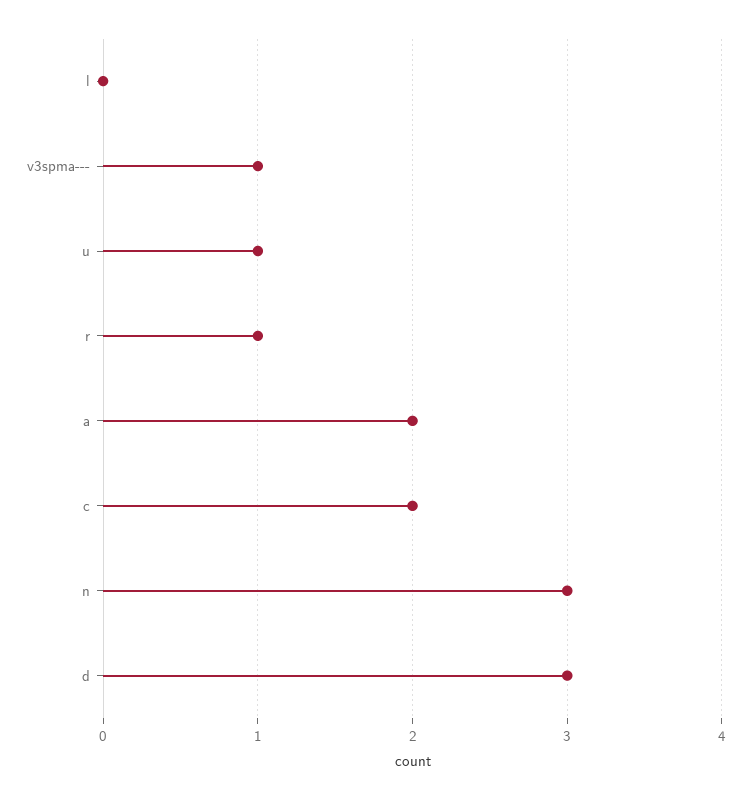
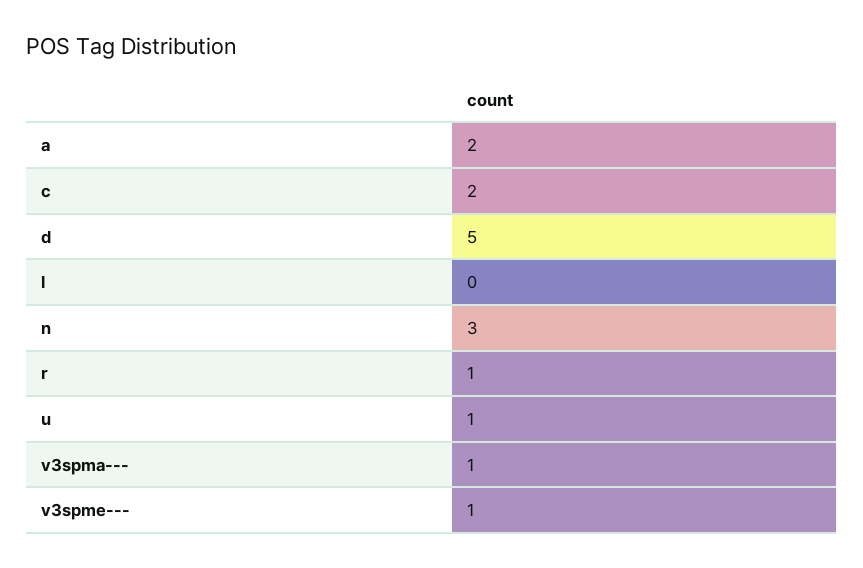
  {
    "l": 0,
    "v3spma---": 1,
    "u": 1,
    "r": 1,
    "a": 2,
    "c": 2,
    "n": 3,
-   "d": 3
+   "d": 5,
+   "v3spme---": 1
  }

